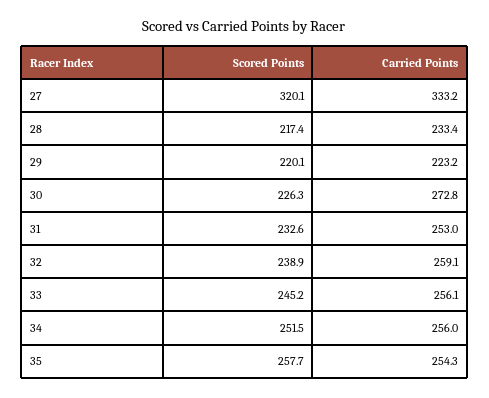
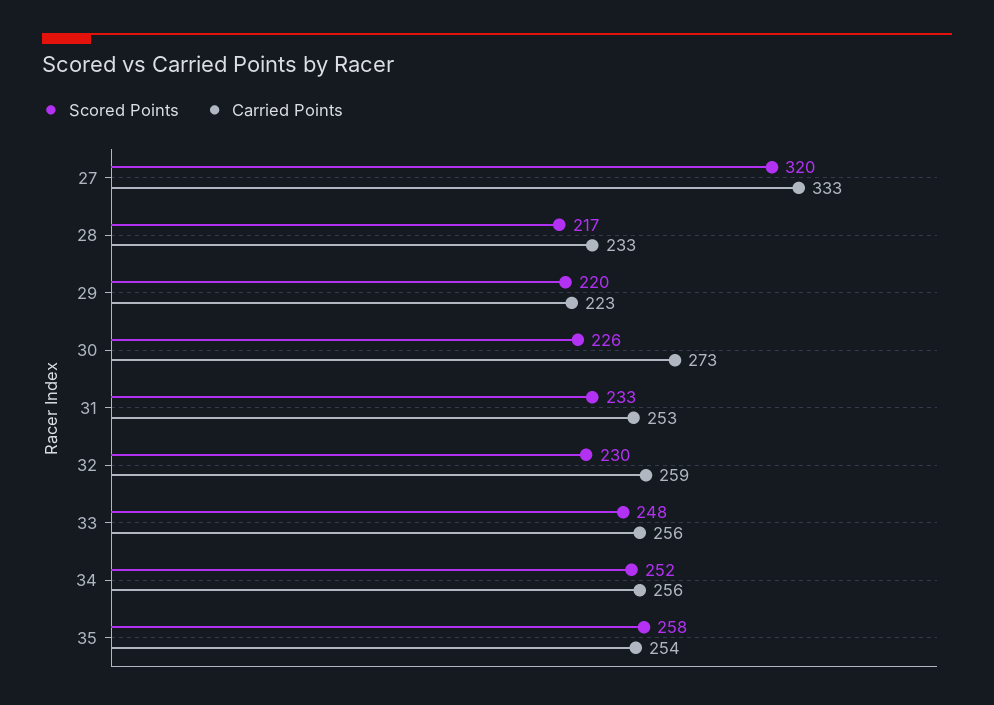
  {
    "Scored Points": {
      "27": 320.1,
      "28": 217.4,
      "29": 220.1,
      "30": 226.3,
      "31": 232.6,
-     "32": 238.9,
+     "32": 230,
-     "33": 245.2,
+     "33": 248,
      "34": 251.5,
      "35": 257.7
    },
    "Carried Points": {
      "27": 333.2,
      "28": 233.4,
      "29": 223.2,
      "30": 272.8,
      "31": 253,
      "32": 259.1,
      "33": 256.1,
      "34": 256,
      "35": 254.3
    }
  }

